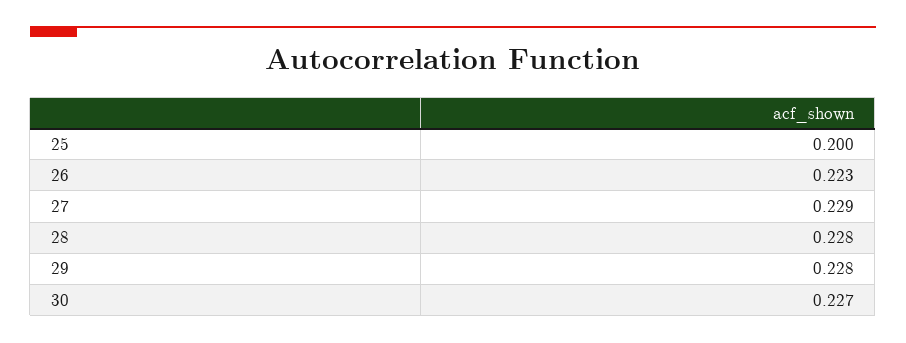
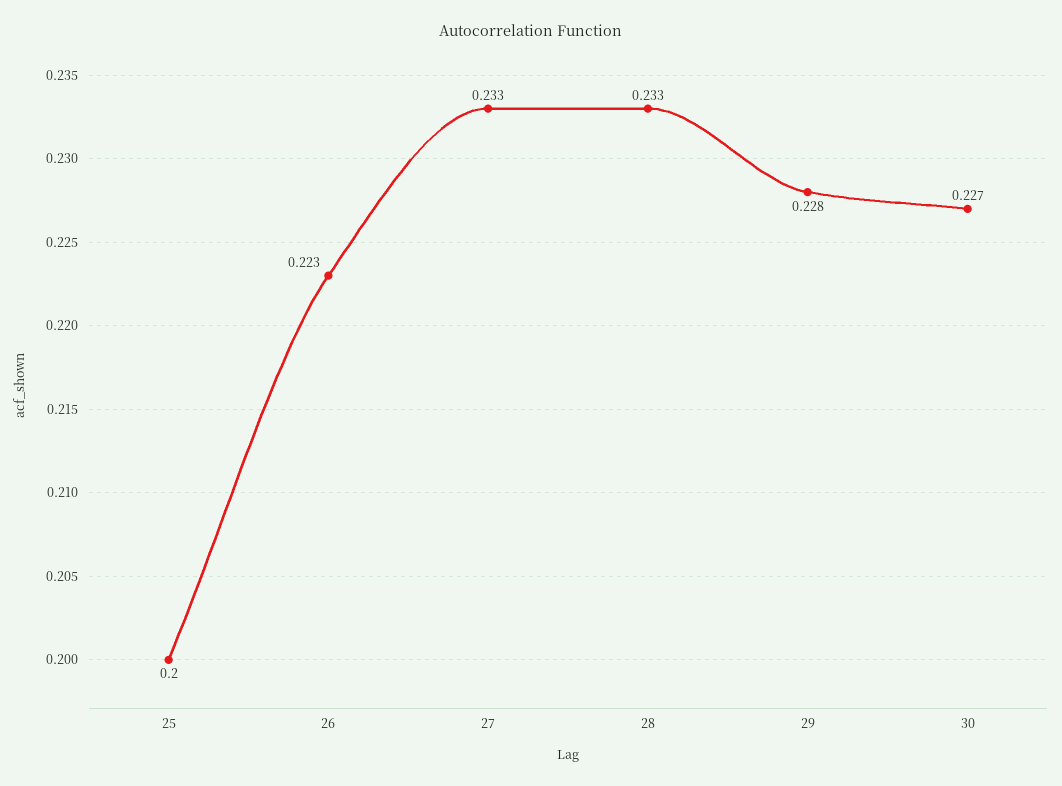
  {
    "25": 0.2,
    "26": 0.223,
-   "27": 0.229,
+   "27": 0.233,
-   "28": 0.228,
+   "28": 0.233,
    "29": 0.228,
    "30": 0.227
  }

